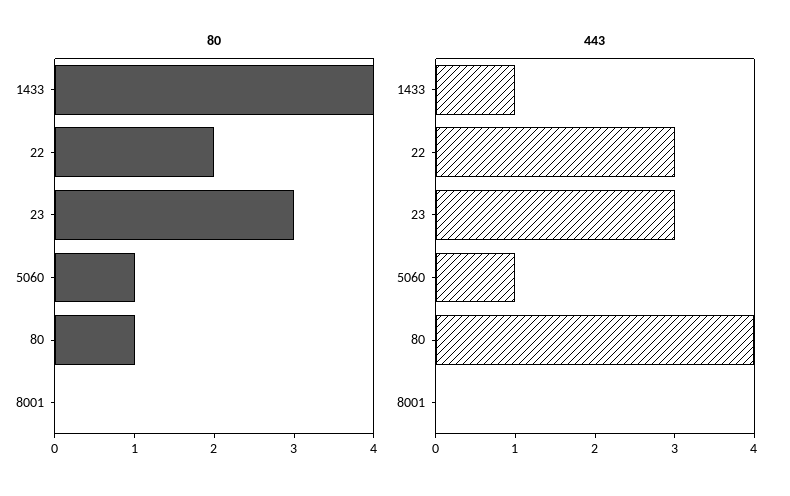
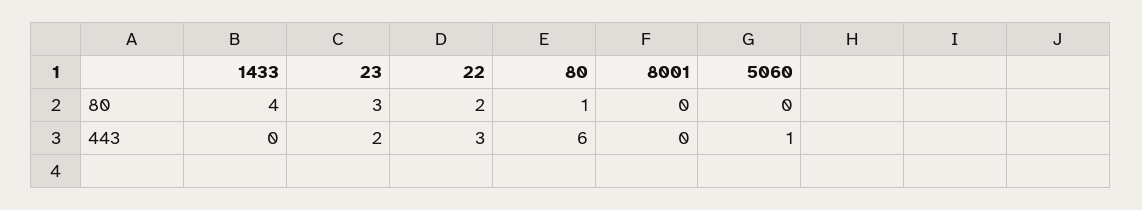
  {
    "80": {
      "1433": 4,
      "22": 2,
      "23": 3,
-     "5060": 1,
+     "5060": 0,
      "80": 1,
      "8001": 0
    },
    "443": {
-     "1433": 1,
+     "1433": 0,
      "22": 3,
-     "23": 3,
+     "23": 2,
      "5060": 1,
-     "80": 4,
+     "80": 6,
      "8001": 0
    }
  }

